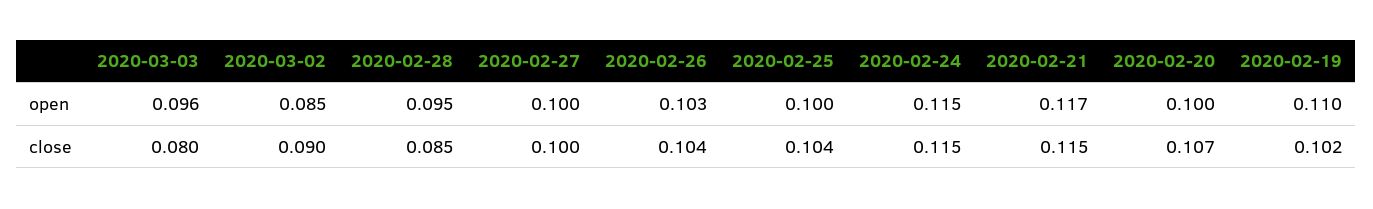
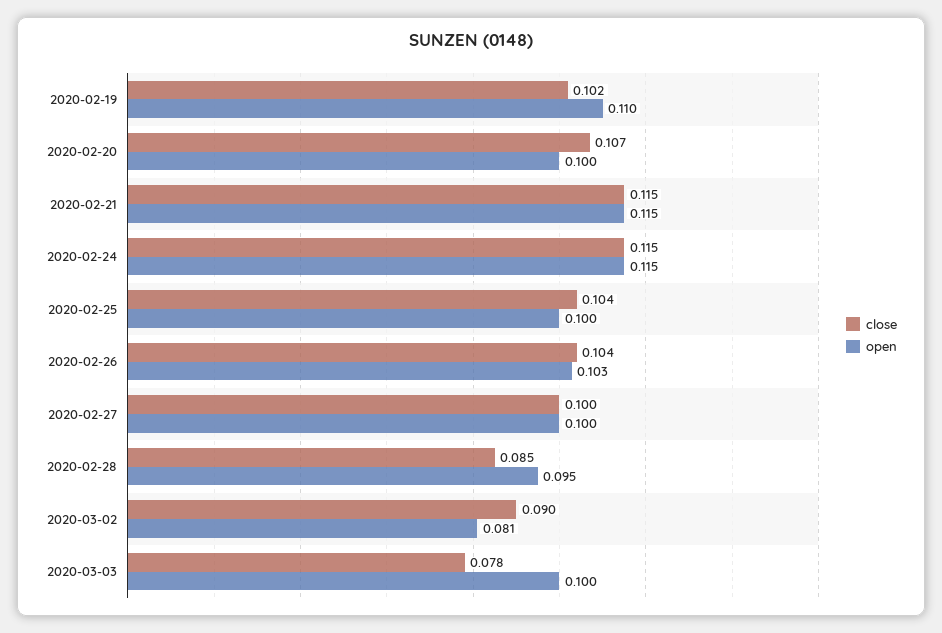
  {
    "open": {
-     "2020-03-03": 0.096,
+     "2020-03-03": 0.1,
-     "2020-03-02": 0.085,
+     "2020-03-02": 0.081,
      "2020-02-28": 0.095,
      "2020-02-27": 0.1,
      "2020-02-26": 0.103,
      "2020-02-25": 0.1,
      "2020-02-24": 0.115,
-     "2020-02-21": 0.117,
+     "2020-02-21": 0.115,
      "2020-02-20": 0.1,
      "2020-02-19": 0.11
    },
    "close": {
-     "2020-03-03": 0.08,
+     "2020-03-03": 0.078,
      "2020-03-02": 0.09,
      "2020-02-28": 0.085,
      "2020-02-27": 0.1,
      "2020-02-26": 0.104,
      "2020-02-25": 0.104,
      "2020-02-24": 0.115,
      "2020-02-21": 0.115,
      "2020-02-20": 0.107,
      "2020-02-19": 0.102
    }
  }

